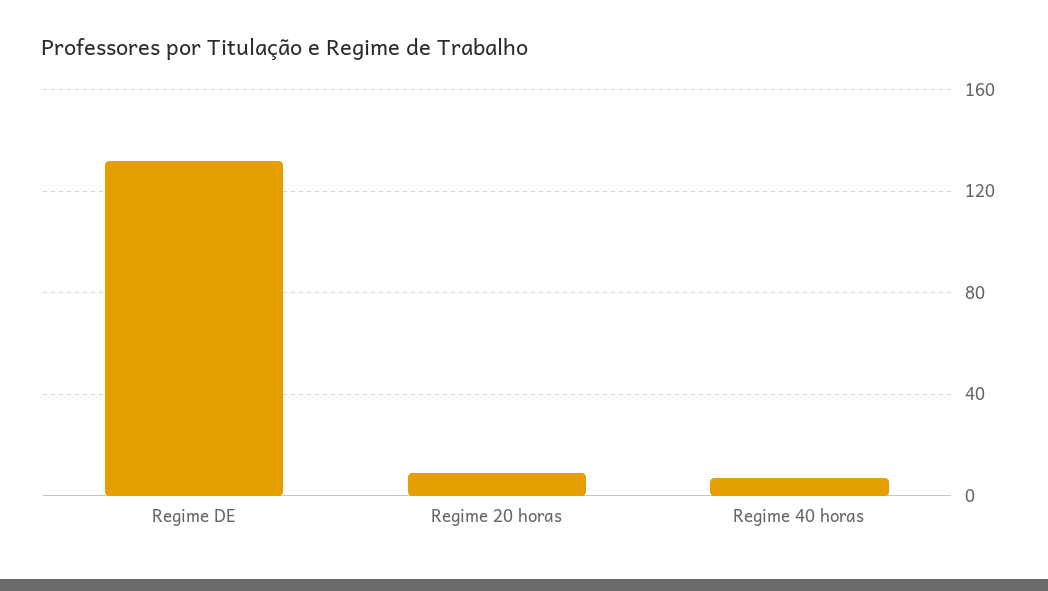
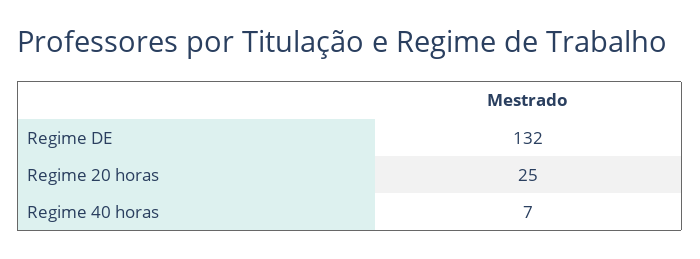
  {
    "Regime DE": 132,
-   "Regime 20 horas": 10,
+   "Regime 20 horas": 25,
    "Regime 40 horas": 7
  }

